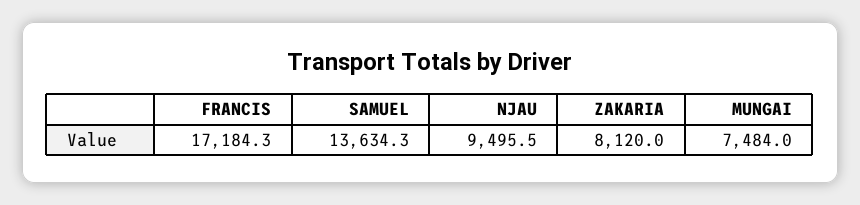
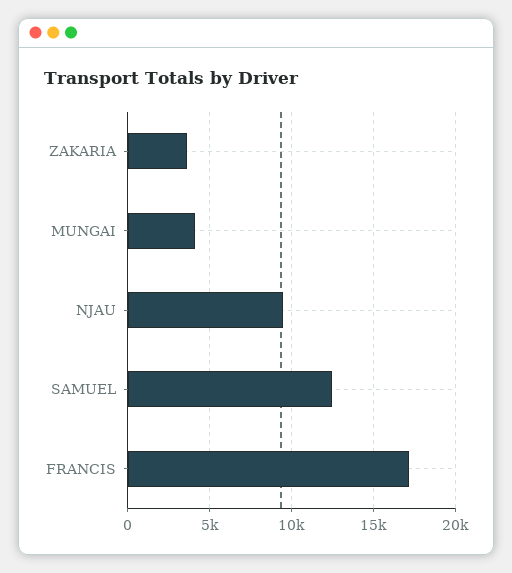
  {
    "FRANCIS": 17184.3,
-   "SAMUEL": 13634.3,
+   "SAMUEL": 12500,
    "NJAU": 9495.5,
-   "ZAKARIA": 8120,
+   "ZAKARIA": 3500,
-   "MUNGAI": 7484
+   "MUNGAI": 4000
  }

